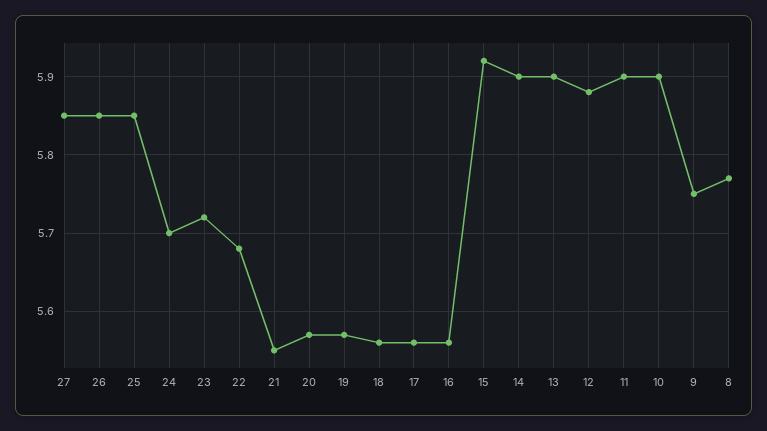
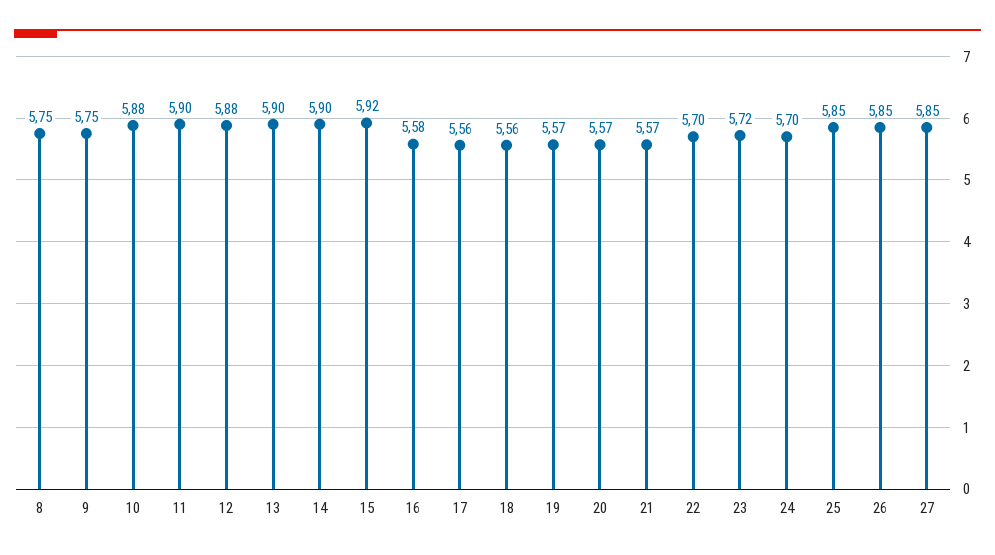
  {
    "27": 5.85,
    "26": 5.85,
    "25": 5.85,
    "24": 5.7,
    "23": 5.72,
-   "22": 5.68,
+   "22": 5.7,
-   "21": 5.55,
+   "21": 5.57,
    "20": 5.57,
    "19": 5.57,
    "18": 5.56,
    "17": 5.56,
-   "16": 5.56,
+   "16": 5.58,
    "15": 5.92,
    "14": 5.9,
    "13": 5.9,
    "12": 5.88,
    "11": 5.9,
-   "10": 5.9,
+   "10": 5.88,
    "9": 5.75,
-   "8": 5.77
+   "8": 5.75
  }

